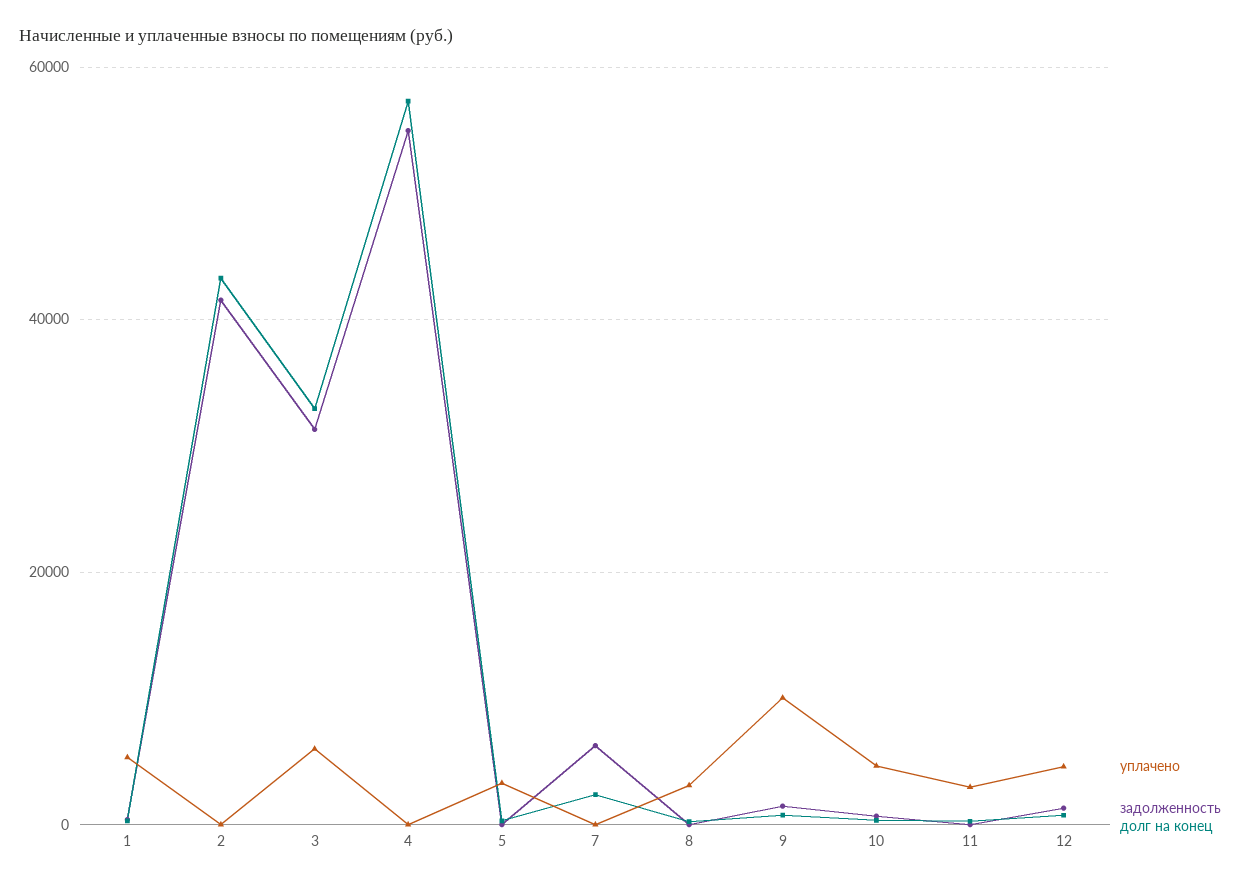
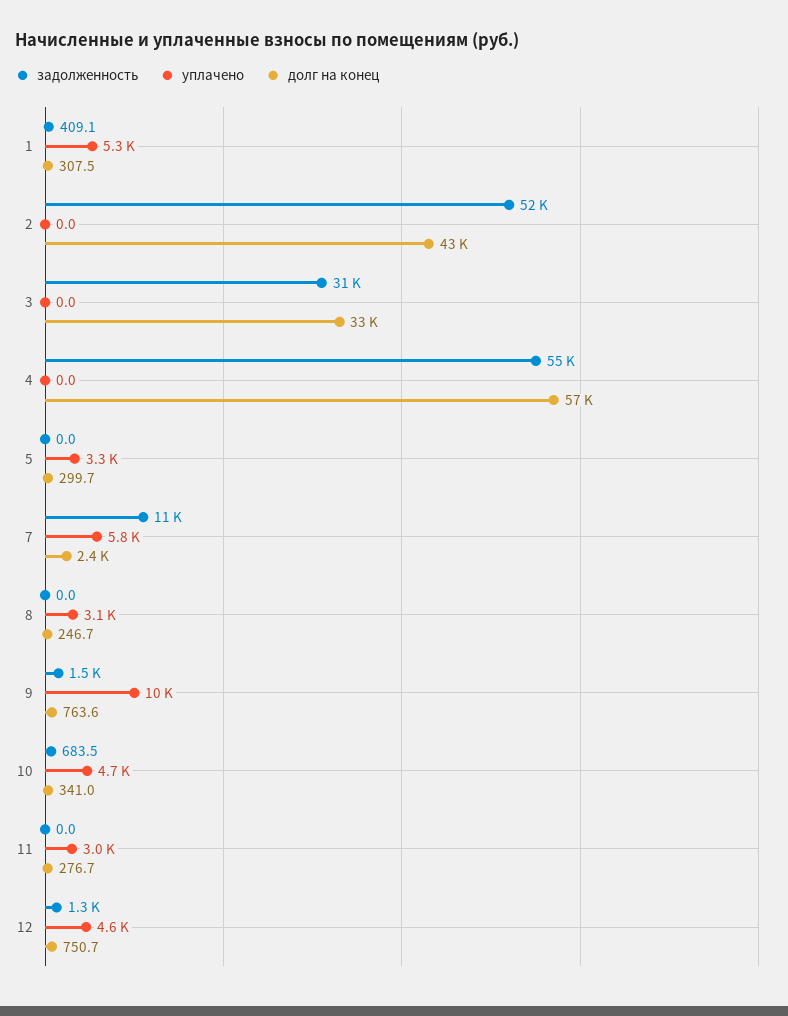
  {
    "уплачено": {
      "1": 5300,
      "2": 0,
-     "3": 6000,
+     "3": 0,
      "4": 0,
      "5": 3300,
-     "7": 0,
+     "7": 5800,
      "8": 3100,
      "9": 10000,
      "10": 4700,
      "11": 3000,
      "12": 4600
    },
    "задолженность": {
      "1": 409.1,
-     "2": 42000,
+     "2": 52000,
      "3": 31000,
      "4": 55000,
      "5": 0,
-     "7": 6000,
+     "7": 11000,
      "8": 0,
      "9": 1500,
      "10": 683.5,
      "11": 0,
      "12": 1300
    },
    "долг на конец": {
      "1": 307.5,
      "2": 43000,
      "3": 33000,
      "4": 57000,
      "5": 299.7,
      "7": 2400,
      "8": 246.7,
      "9": 763.6,
      "10": 341,
      "11": 276.7,
      "12": 750.7
    }
  }

